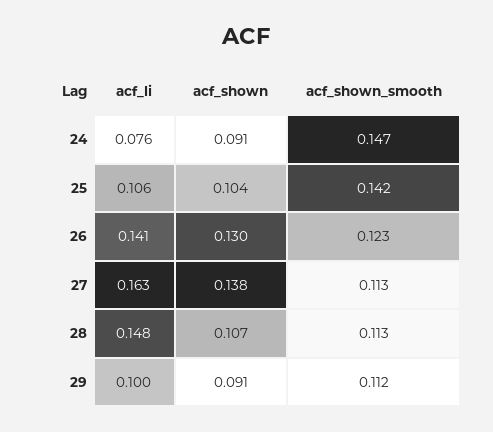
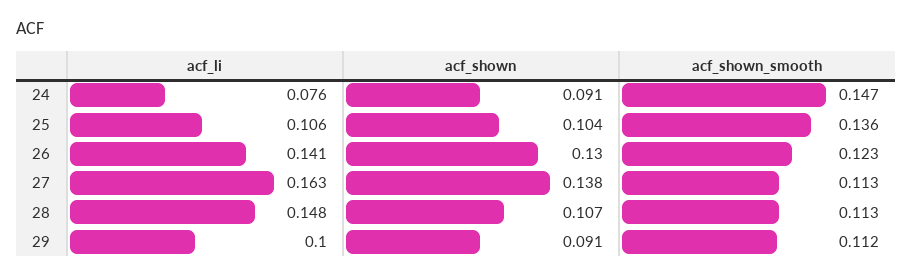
  {
    "acf_li": {
      "24": 0.076,
      "25": 0.106,
      "26": 0.141,
      "27": 0.163,
      "28": 0.148,
      "29": 0.1
    },
    "acf_shown": {
      "24": 0.091,
      "25": 0.104,
      "26": 0.13,
      "27": 0.138,
      "28": 0.107,
      "29": 0.091
    },
    "acf_shown_smooth": {
      "24": 0.147,
-     "25": 0.142,
+     "25": 0.136,
      "26": 0.123,
      "27": 0.113,
      "28": 0.113,
      "29": 0.112
    }
  }

